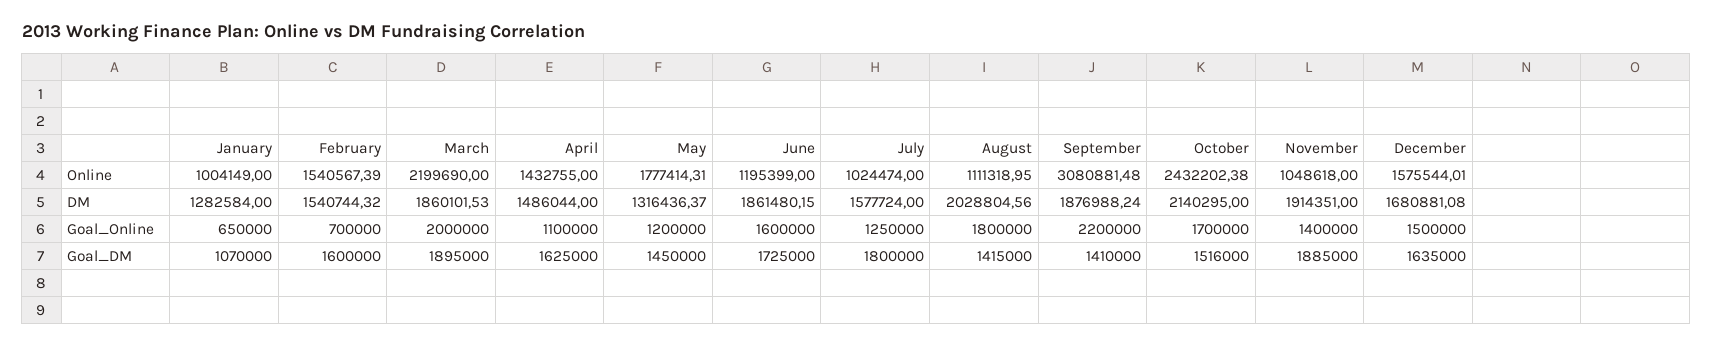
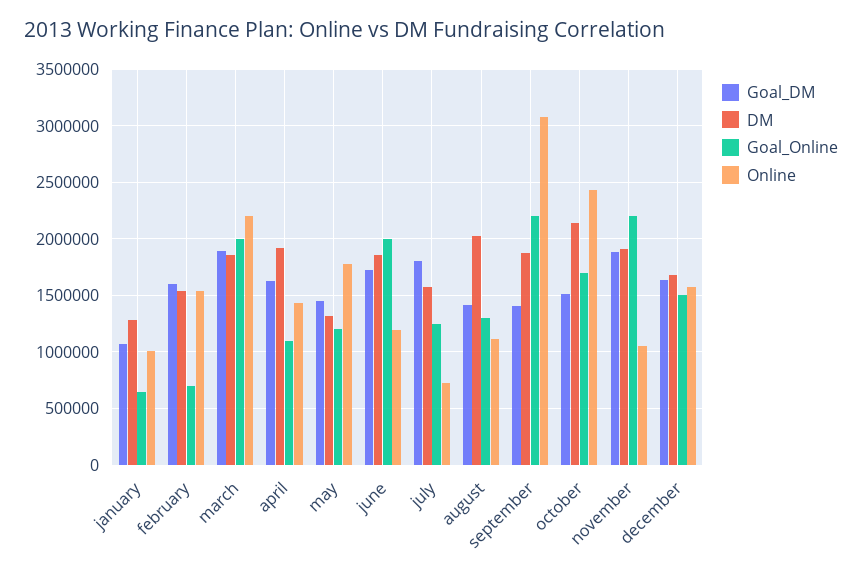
  {
    "Online": {
      "January": 1004149,
      "February": 1540567.39,
      "March": 2199690,
      "April": 1432755,
      "May": 1777414.31,
      "June": 1195399,
-     "July": 1024474,
+     "July": 700000,
      "August": 1111318.95,
      "September": 3080881.48,
      "October": 2432202.38,
      "November": 1048618,
      "December": 1575544.01
    },
    "DM": {
      "January": 1282584,
      "February": 1540744.32,
      "March": 1860101.53,
-     "April": 1486044,
+     "April": 1900000,
      "May": 1316436.37,
      "June": 1861480.15,
      "July": 1577724,
      "August": 2028804.56,
      "September": 1876988.24,
      "October": 2140295,
      "November": 1914351,
      "December": 1680881.08
    },
    "Goal_Online": {
      "January": 650000,
      "February": 700000,
      "March": 2000000,
      "April": 1100000,
      "May": 1200000,
-     "June": 1600000,
+     "June": 2000000,
      "July": 1250000,
-     "August": 1800000,
+     "August": 1300000,
      "September": 2200000,
      "October": 1700000,
-     "November": 1400000,
+     "November": 2200000,
      "December": 1500000
    },
    "Goal_DM": {
      "January": 1070000,
      "February": 1600000,
      "March": 1895000,
      "April": 1625000,
      "May": 1450000,
      "June": 1725000,
      "July": 1800000,
      "August": 1415000,
      "September": 1410000,
      "October": 1516000,
      "November": 1885000,
      "December": 1635000
    }
  }

